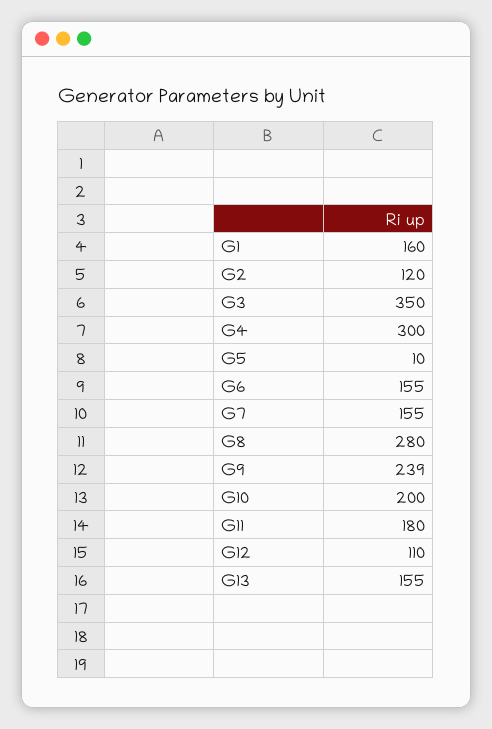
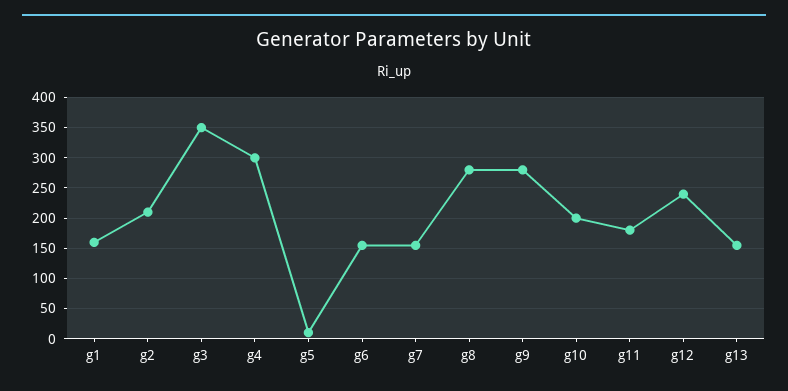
  {
    "G1": 160,
-   "G2": 120,
+   "G2": 210,
    "G3": 350,
    "G4": 300,
    "G5": 10,
    "G6": 155,
    "G7": 155,
    "G8": 280,
-   "G9": 239,
+   "G9": 280,
    "G10": 200,
    "G11": 180,
-   "G12": 110,
+   "G12": 240,
    "G13": 155
  }

